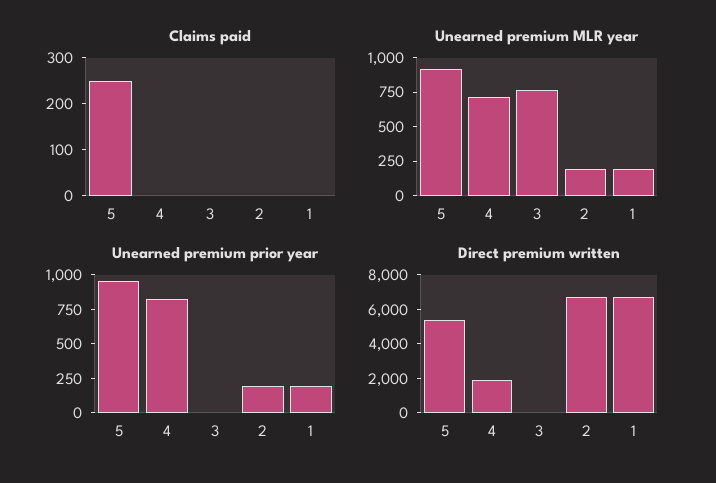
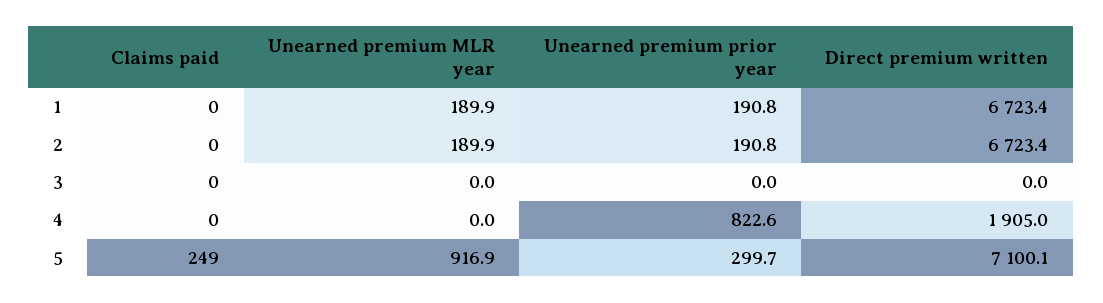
  {
    "Claims paid": {
      "5": 249,
      "4": 0,
      "3": 0,
      "2": 0,
      "1": 0
    },
    "Unearned premium MLR year": {
      "5": 916.9,
-     "4": 750,
+     "4": 0,
-     "3": 750,
+     "3": 0,
      "2": 189.9,
      "1": 189.9
    },
    "Unearned premium prior year": {
-     "5": 1000,
+     "5": 299.7,
      "4": 822.6,
      "3": 0,
      "2": 190.8,
      "1": 190.8
    },
    "Direct premium written": {
-     "5": 5500,
+     "5": 7100.1,
      "4": 1905,
      "3": 0,
      "2": 6723.4,
      "1": 6723.4
    }
  }

